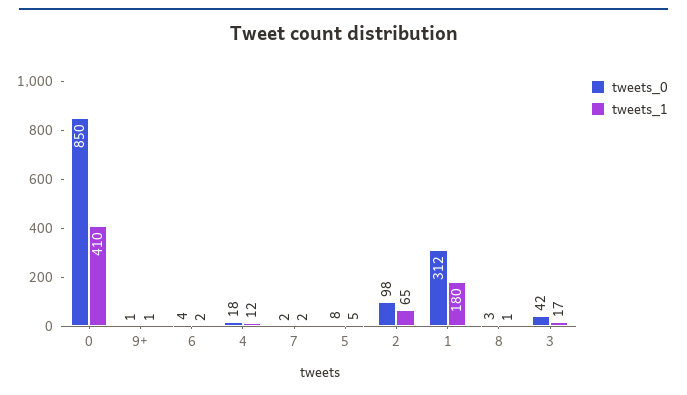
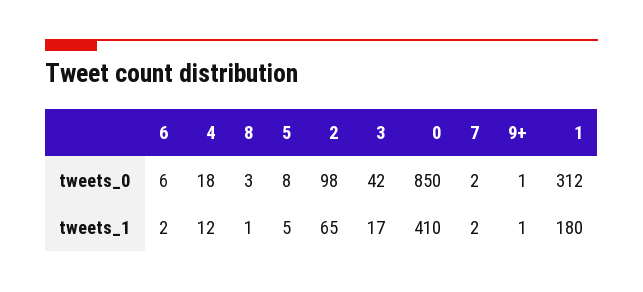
  {
    "tweets_0": {
      "0": 850,
      "9+": 1,
-     "6": 4,
+     "6": 6,
      "4": 18,
      "7": 2,
      "5": 8,
      "2": 98,
      "1": 312,
      "8": 3,
      "3": 42
    },
    "tweets_1": {
      "0": 410,
      "9+": 1,
      "6": 2,
      "4": 12,
      "7": 2,
      "5": 5,
      "2": 65,
      "1": 180,
      "8": 1,
      "3": 17
    }
  }

